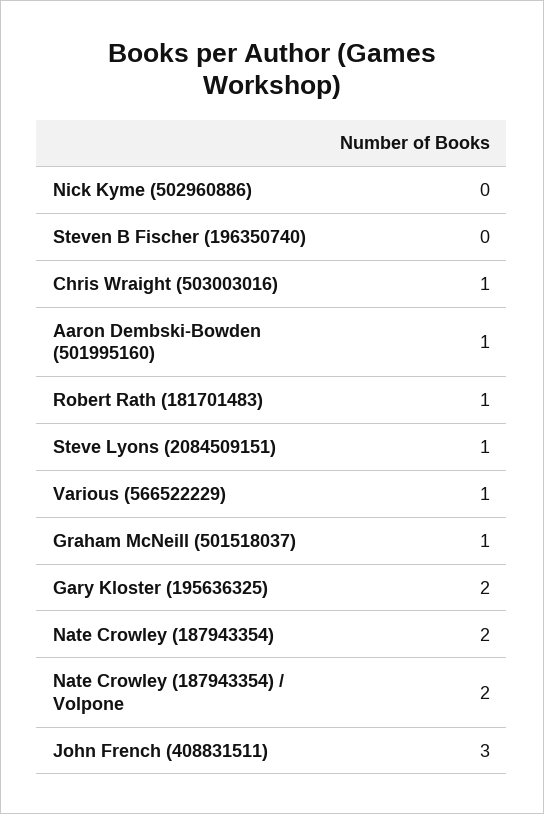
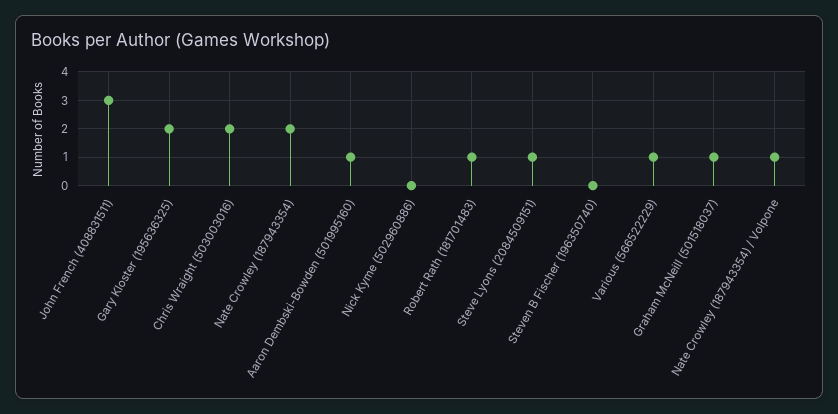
  {
    "Nick Kyme (502960886)": 0,
    "Steven B Fischer (196350740)": 0,
-   "Chris Wraight (503003016)": 1,
+   "Chris Wraight (503003016)": 2,
    "Aaron Dembski-Bowden (501995160)": 1,
    "Robert Rath (181701483)": 1,
    "Steve Lyons (2084509151)": 1,
    "Various (566522229)": 1,
    "Graham McNeill (501518037)": 1,
    "Gary Kloster (195636325)": 2,
    "Nate Crowley (187943354)": 2,
-   "Nate Crowley (187943354) / Volpone": 2,
+   "Nate Crowley (187943354) / Volpone": 1,
    "John French (408831511)": 3
  }

